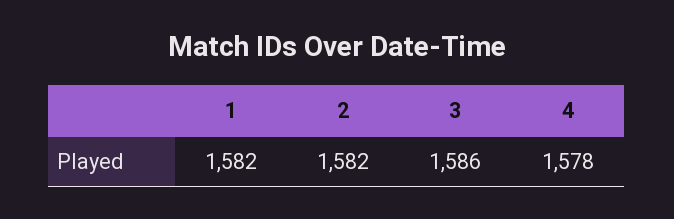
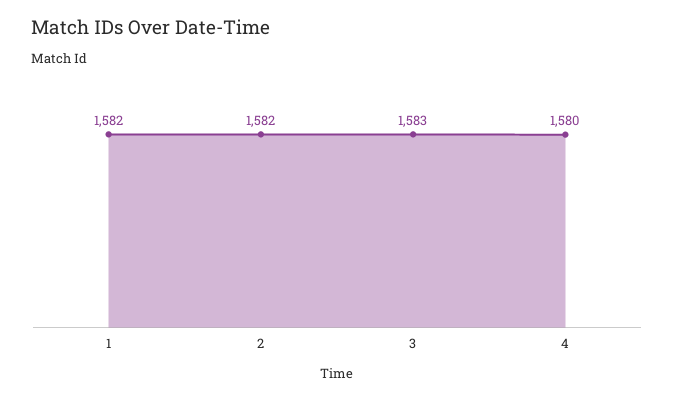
  {
    "1": 1582,
    "2": 1582,
-   "3": 1586,
+   "3": 1583,
-   "4": 1578
+   "4": 1580
  }

